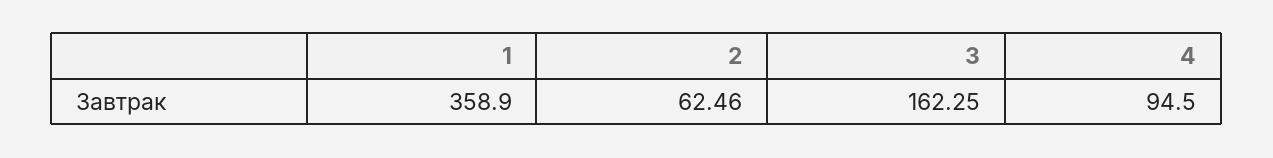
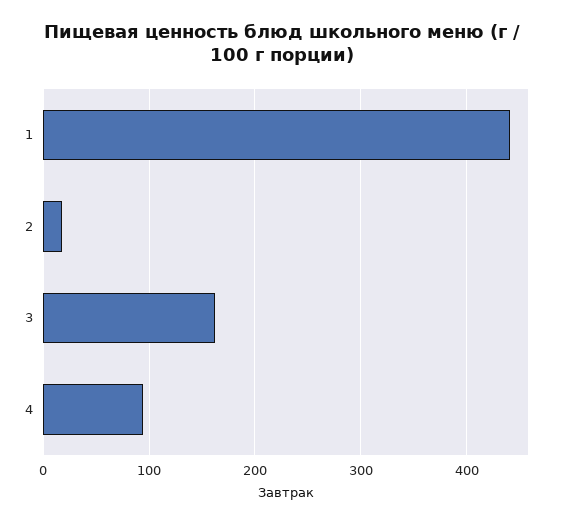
  {
-   "1": 358.9,
+   "1": 440,
-   "2": 62.46,
+   "2": 20,
    "3": 162.25,
    "4": 94.5
  }

